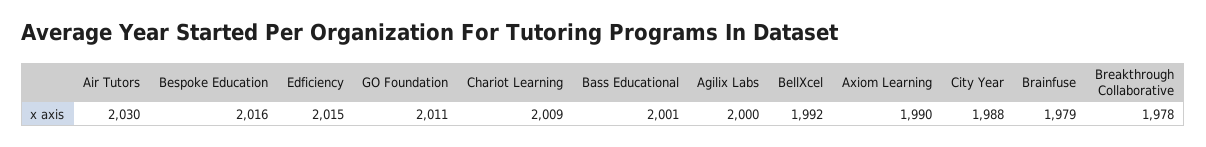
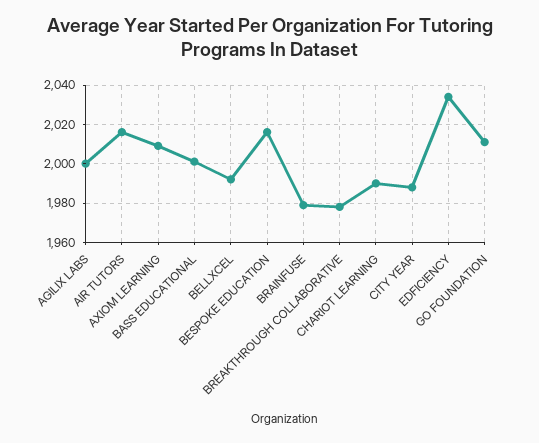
  {
-   "Air Tutors": 2030,
+   "Air Tutors": 2015,
    "Bespoke Education": 2016,
-   "Edficiency": 2015,
+   "Edficiency": 2035,
    "GO Foundation": 2011,
-   "Chariot Learning": 2009,
+   "Chariot Learning": 1990,
    "Bass Educational": 2001,
    "Agilix Labs": 2000,
    "BellXcel": 1992,
-   "Axiom Learning": 1990,
+   "Axiom Learning": 2010,
    "City Year": 1988,
    "Brainfuse": 1979,
    "Breakthrough Collaborative": 1978
  }

